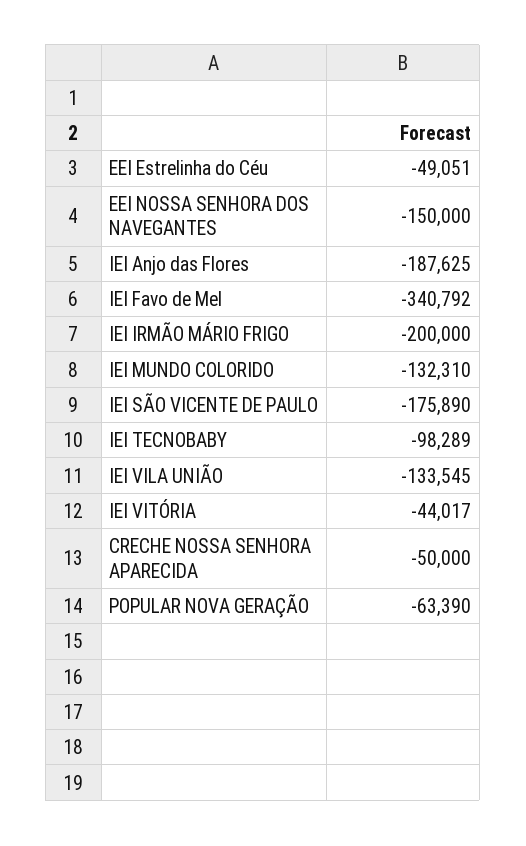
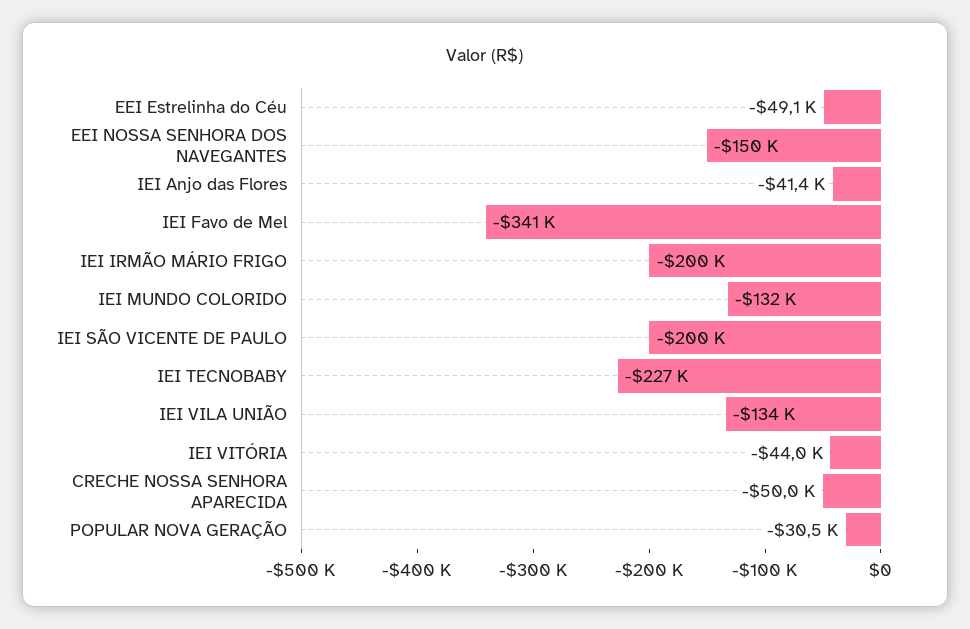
  {
    "EEI Estrelinha do Céu": -49051,
    "EEI NOSSA SENHORA DOS NAVEGANTES": -150000,
-   "IEI Anjo das Flores": -187625,
+   "IEI Anjo das Flores": -41400,
    "IEI Favo de Mel": -340792,
    "IEI IRMÃO MÁRIO FRIGO": -200000,
    "IEI MUNDO COLORIDO": -132310,
-   "IEI SÃO VICENTE DE PAULO": -175890,
+   "IEI SÃO VICENTE DE PAULO": -200000,
-   "IEI TECNOBABY": -98289,
+   "IEI TECNOBABY": -227000,
    "IEI VILA UNIÃO": -133545,
    "IEI VITÓRIA": -44017,
    "CRECHE NOSSA SENHORA APARECIDA": -50000,
-   "POPULAR NOVA GERAÇÃO": -63390
+   "POPULAR NOVA GERAÇÃO": -30500
  }

